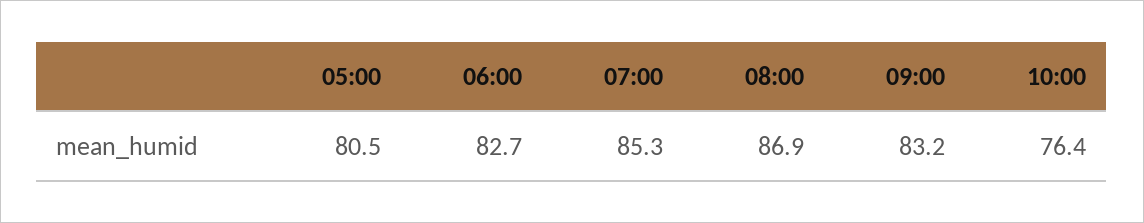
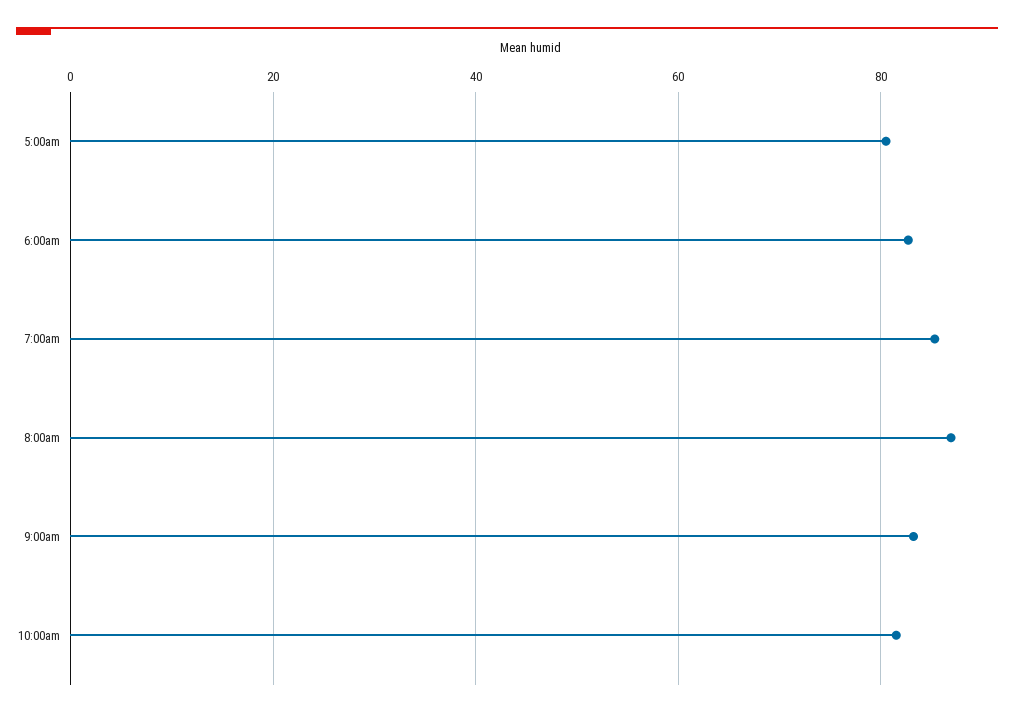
  {
    "05:00": 80.5,
    "06:00": 82.7,
    "07:00": 85.3,
    "08:00": 86.9,
    "09:00": 83.2,
-   "10:00": 76.4
+   "10:00": 82
  }

